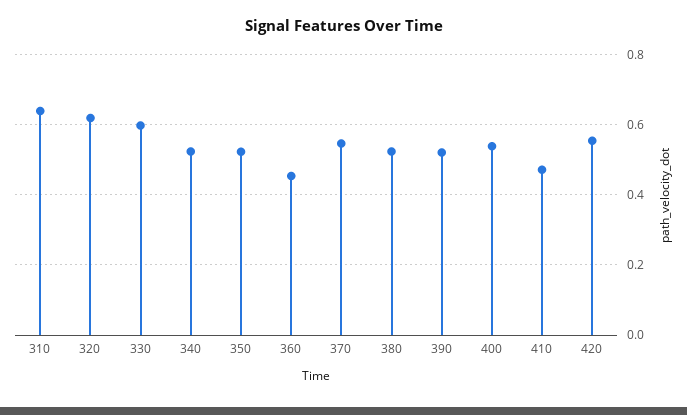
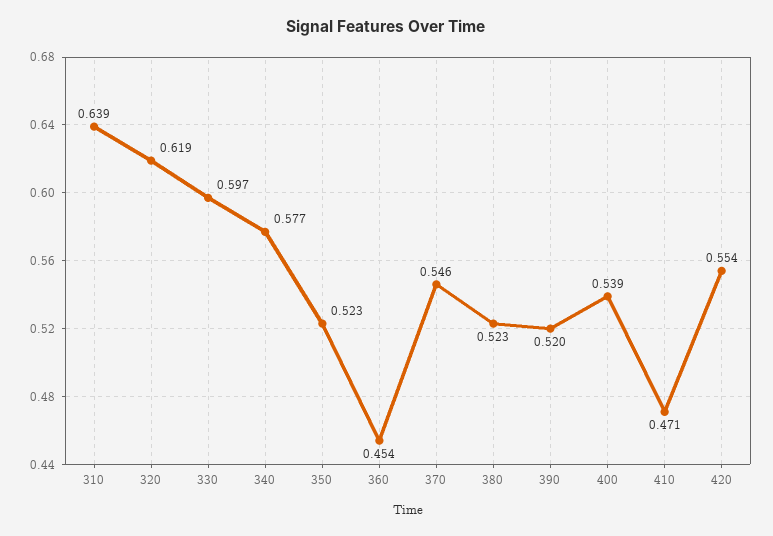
  {
    "310": 0.639,
    "320": 0.619,
    "330": 0.597,
-   "340": 0.52,
+   "340": 0.577,
    "350": 0.523,
    "360": 0.454,
    "370": 0.546,
    "380": 0.523,
    "390": 0.52,
    "400": 0.539,
    "410": 0.471,
    "420": 0.554
  }

